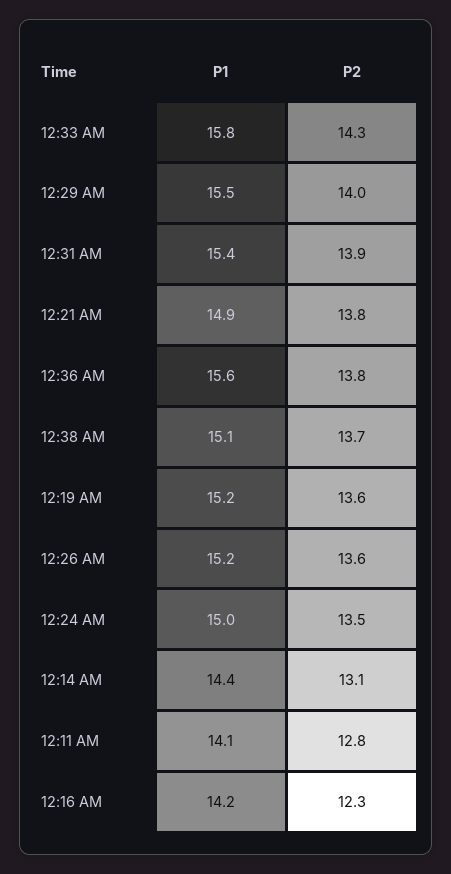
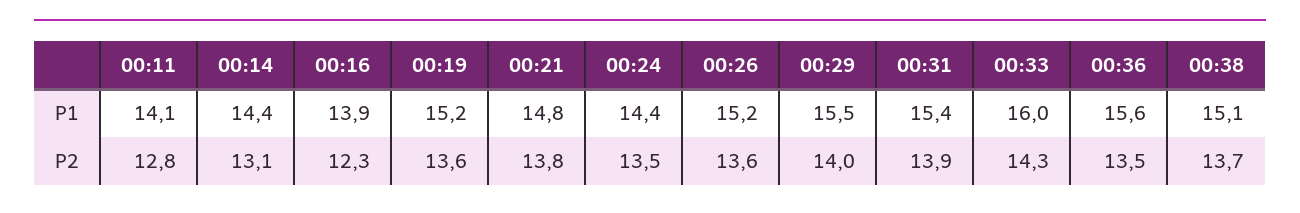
  {
    "P1": {
-     "12:33 AM": 15.8,
+     "12:33 AM": 16,
      "12:29 AM": 15.5,
      "12:31 AM": 15.4,
-     "12:21 AM": 14.9,
+     "12:21 AM": 14.8,
      "12:36 AM": 15.6,
      "12:38 AM": 15.1,
      "12:19 AM": 15.2,
      "12:26 AM": 15.2,
-     "12:24 AM": 15,
+     "12:24 AM": 14.4,
      "12:14 AM": 14.4,
      "12:11 AM": 14.1,
-     "12:16 AM": 14.2
+     "12:16 AM": 13.9
    },
    "P2": {
      "12:33 AM": 14.3,
      "12:29 AM": 14,
      "12:31 AM": 13.9,
      "12:21 AM": 13.8,
-     "12:36 AM": 13.8,
+     "12:36 AM": 13.5,
      "12:38 AM": 13.7,
      "12:19 AM": 13.6,
      "12:26 AM": 13.6,
      "12:24 AM": 13.5,
      "12:14 AM": 13.1,
      "12:11 AM": 12.8,
      "12:16 AM": 12.3
    }
  }

